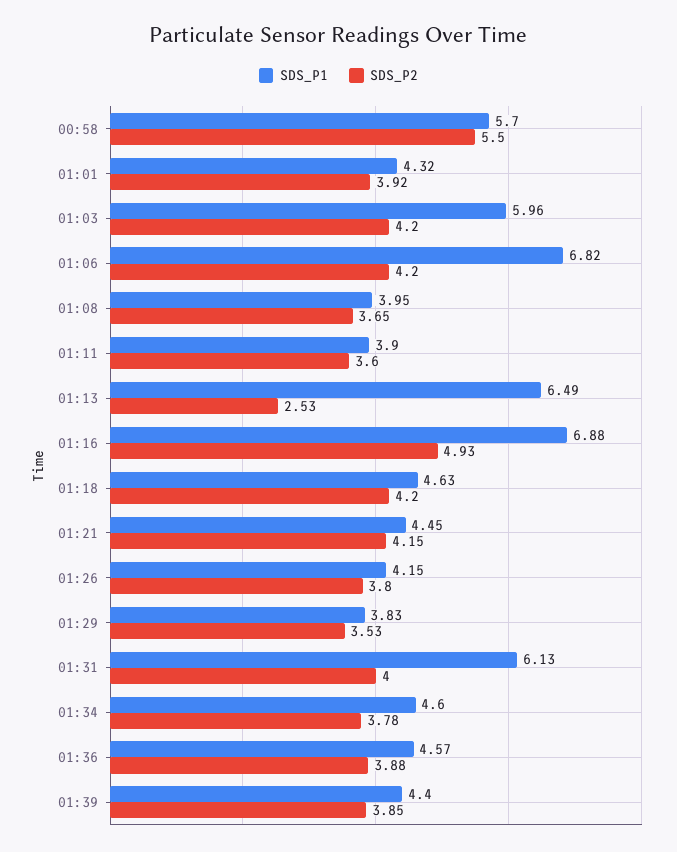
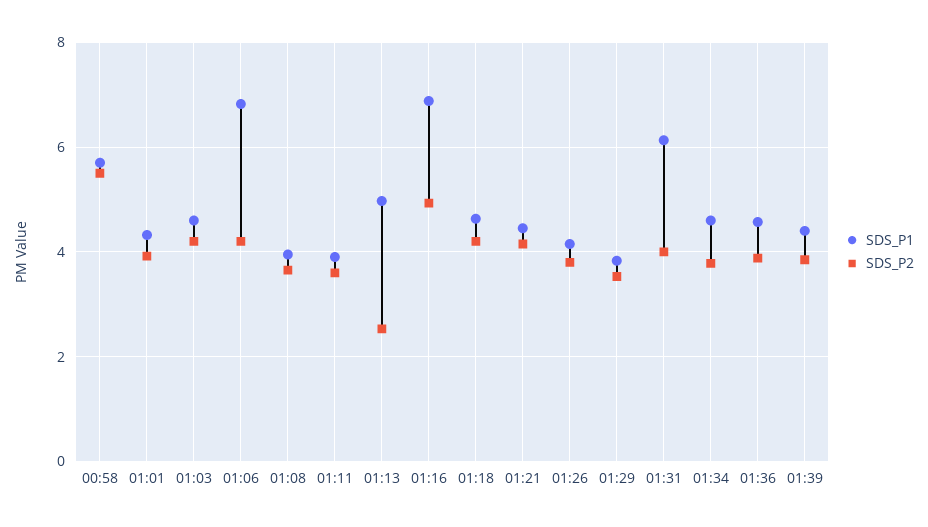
  {
    "SDS_P1": {
      "00:58": 5.7,
      "01:01": 4.32,
-     "01:03": 5.96,
+     "01:03": 4.6,
      "01:06": 6.82,
      "01:08": 3.95,
      "01:11": 3.9,
-     "01:13": 6.49,
+     "01:13": 5,
      "01:16": 6.88,
      "01:18": 4.63,
      "01:21": 4.45,
      "01:26": 4.15,
      "01:29": 3.83,
      "01:31": 6.13,
      "01:34": 4.6,
      "01:36": 4.57,
      "01:39": 4.4
    },
    "SDS_P2": {
      "00:58": 5.5,
      "01:01": 3.92,
      "01:03": 4.2,
      "01:06": 4.2,
      "01:08": 3.65,
      "01:11": 3.6,
      "01:13": 2.53,
      "01:16": 4.93,
      "01:18": 4.2,
      "01:21": 4.15,
      "01:26": 3.8,
      "01:29": 3.53,
      "01:31": 4,
      "01:34": 3.78,
      "01:36": 3.88,
      "01:39": 3.85
    }
  }

